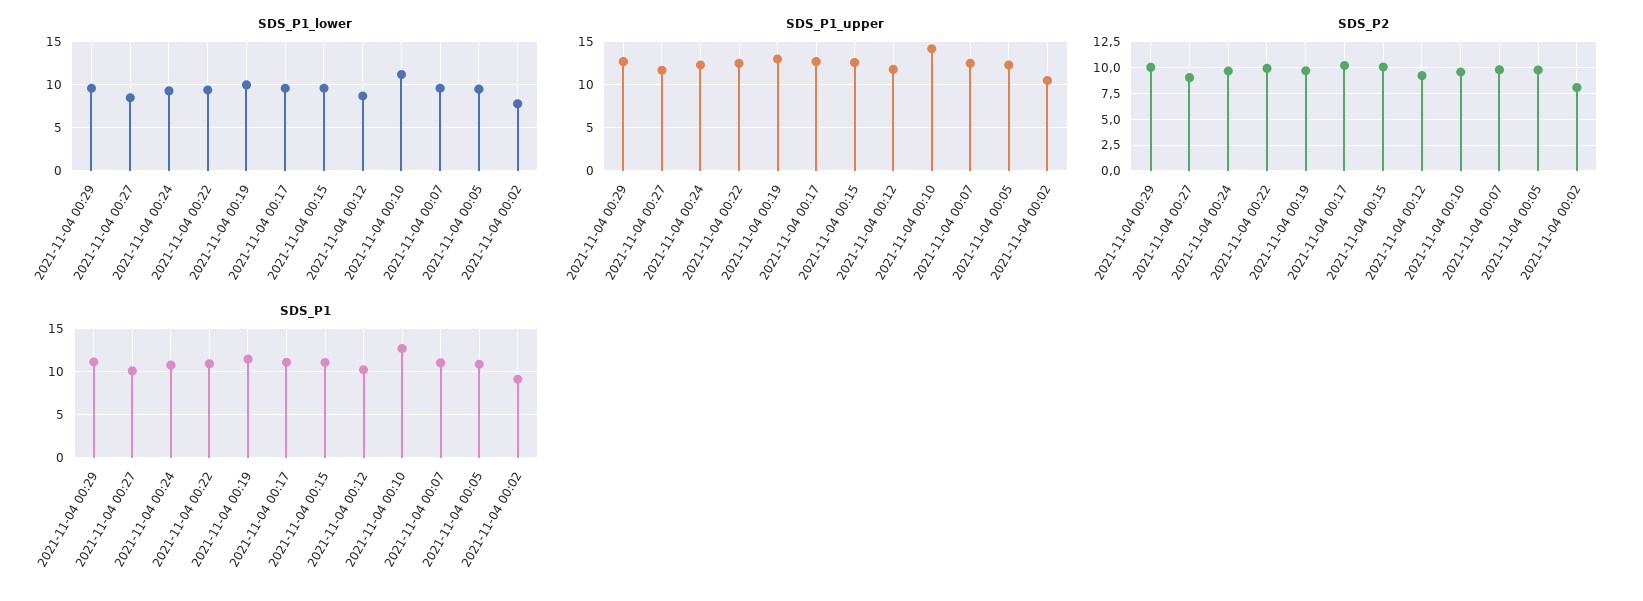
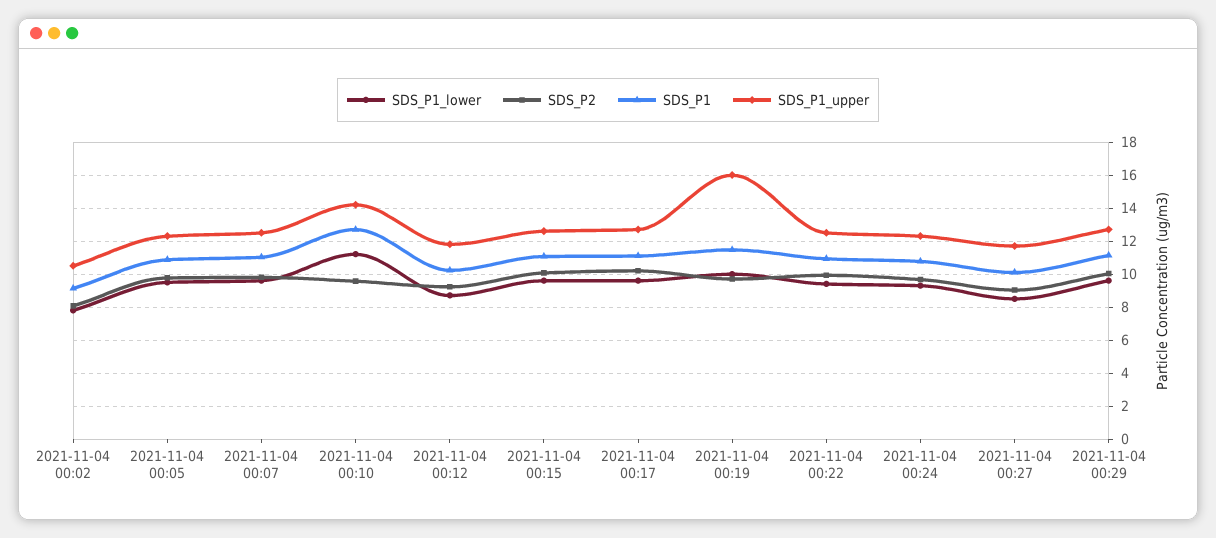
  {
    "SDS_P1_lower": {
      "2021-11-04 00:29": 9.5,
      "2021-11-04 00:27": 8.5,
      "2021-11-04 00:24": 9.5,
      "2021-11-04 00:22": 9.5,
      "2021-11-04 00:19": 10,
      "2021-11-04 00:17": 9.5,
      "2021-11-04 00:15": 9.5,
      "2021-11-04 00:12": 8.5,
      "2021-11-04 00:10": 11,
      "2021-11-04 00:07": 9.5,
      "2021-11-04 00:05": 9.5,
      "2021-11-04 00:02": 8
    },
    "SDS_P1_upper": {
      "2021-11-04 00:29": 12.5,
      "2021-11-04 00:27": 11.5,
      "2021-11-04 00:24": 12.5,
      "2021-11-04 00:22": 12.5,
-     "2021-11-04 00:19": 13,
+     "2021-11-04 00:19": 16,
      "2021-11-04 00:17": 12.5,
      "2021-11-04 00:15": 12.5,
      "2021-11-04 00:12": 12,
      "2021-11-04 00:10": 14,
      "2021-11-04 00:07": 12.5,
      "2021-11-04 00:05": 12.5,
      "2021-11-04 00:02": 10.5
    },
    "SDS_P2": {
      "2021-11-04 00:29": 10,
      "2021-11-04 00:27": 9,
      "2021-11-04 00:24": 9.5,
      "2021-11-04 00:22": 10,
      "2021-11-04 00:19": 9.5,
      "2021-11-04 00:17": 10,
      "2021-11-04 00:15": 10,
      "2021-11-04 00:12": 9,
      "2021-11-04 00:10": 9.5,
      "2021-11-04 00:07": 10,
      "2021-11-04 00:05": 10,
      "2021-11-04 00:02": 8
    },
    "SDS_P1": {
      "2021-11-04 00:29": 11,
      "2021-11-04 00:27": 10,
      "2021-11-04 00:24": 11,
      "2021-11-04 00:22": 11,
      "2021-11-04 00:19": 11.5,
      "2021-11-04 00:17": 11,
      "2021-11-04 00:15": 11,
      "2021-11-04 00:12": 10,
      "2021-11-04 00:10": 12.5,
      "2021-11-04 00:07": 11,
      "2021-11-04 00:05": 11,
      "2021-11-04 00:02": 9
    }
  }

